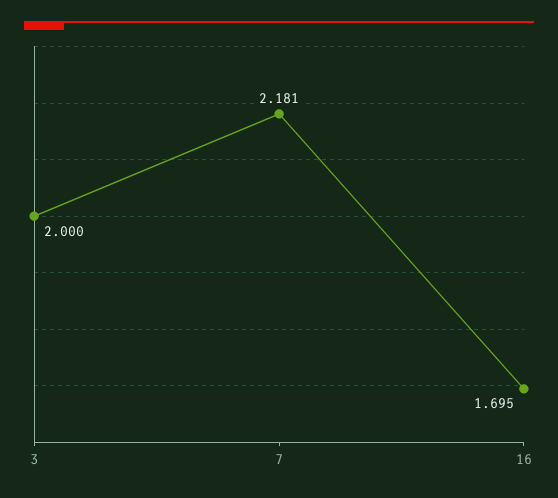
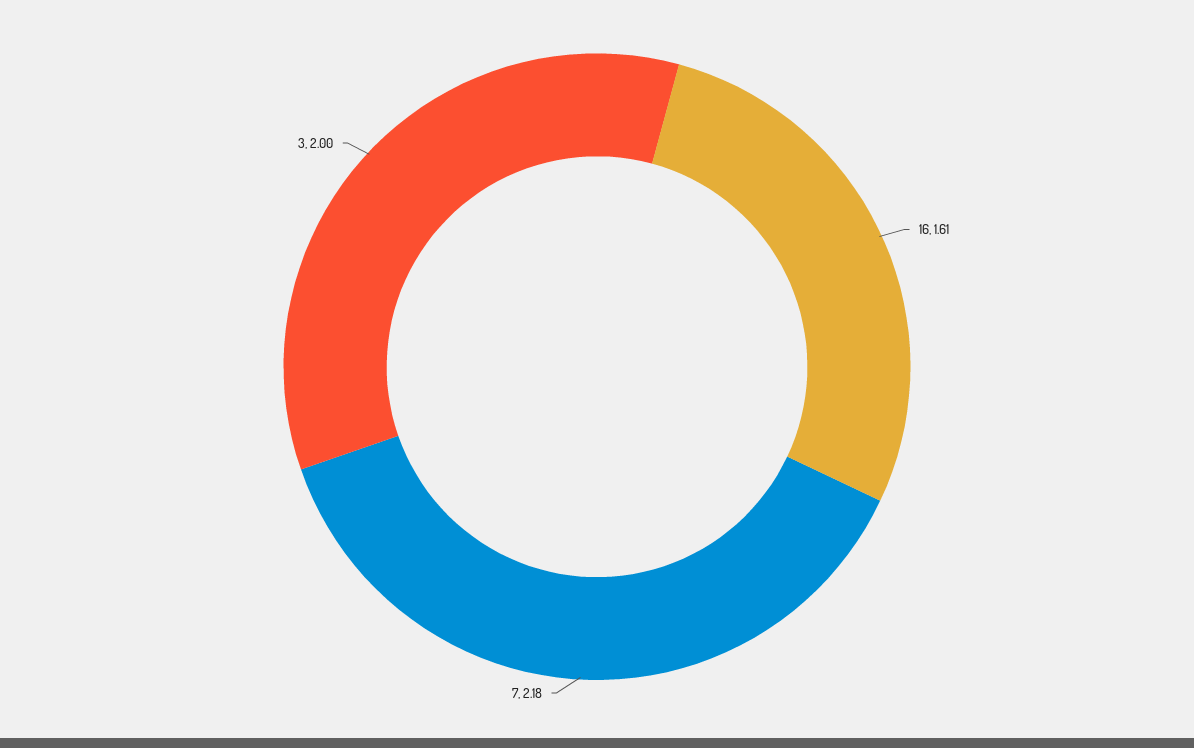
  {
    "3": 2,
    "7": 2.181,
-   "16": 1.695
+   "16": 1.61
  }

